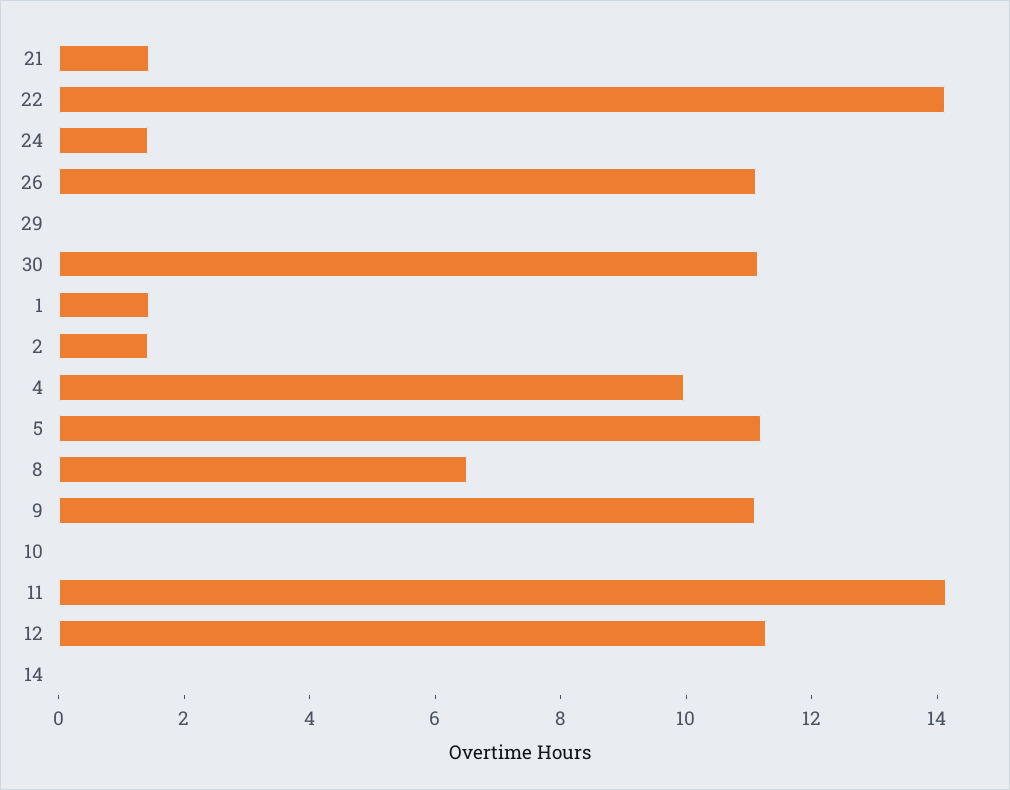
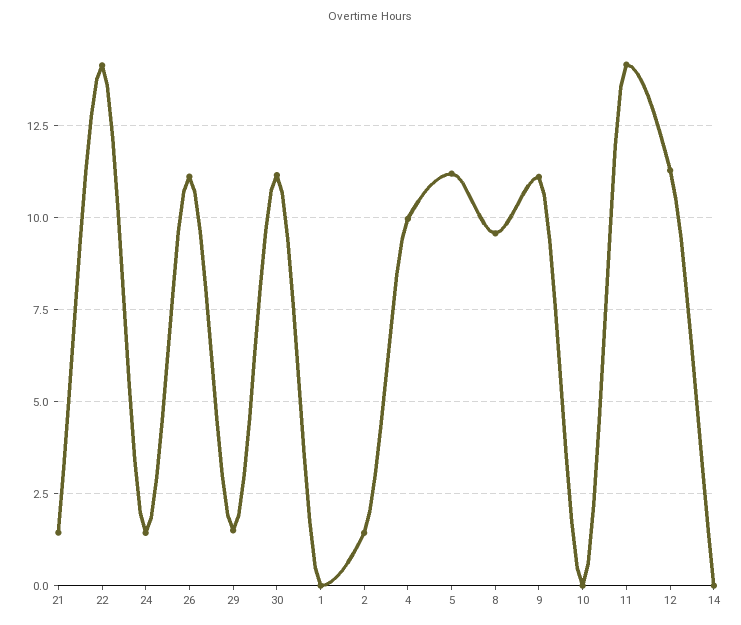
  {
    "21": 1.5,
    "22": 14.25,
    "24": 1.5,
    "26": 11,
-   "29": 0,
+   "29": 1.5,
    "30": 11.25,
-   "1": 1.5,
+   "1": 0,
    "2": 1.5,
    "4": 10,
    "5": 11.25,
-   "8": 6.5,
+   "8": 9.5,
    "9": 11,
    "10": 0,
    "11": 14.25,
    "12": 11.25,
    "14": 0
  }

